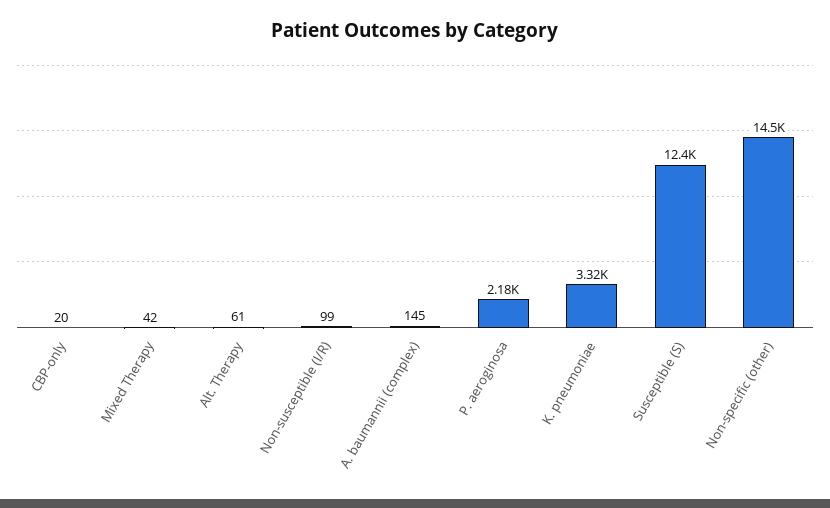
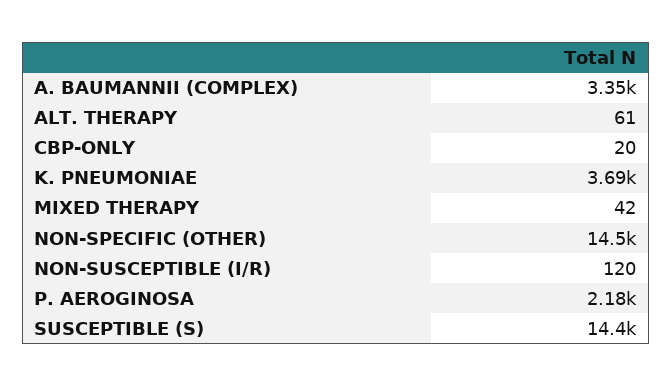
  {
    "CBP-only": 20,
    "Mixed Therapy": 42,
    "Alt. Therapy": 61,
-   "Non-susceptible (I/R)": 99,
+   "Non-susceptible (I/R)": 120,
-   "A. baumannii (complex)": 145,
+   "A. baumannii (complex)": 3350,
    "P. aeroginosa": 2180,
-   "K. pneumoniae": 3320,
+   "K. pneumoniae": 3690,
-   "Susceptible (S)": 12400,
+   "Susceptible (S)": 14400,
    "Non-specific (other)": 14500
  }

